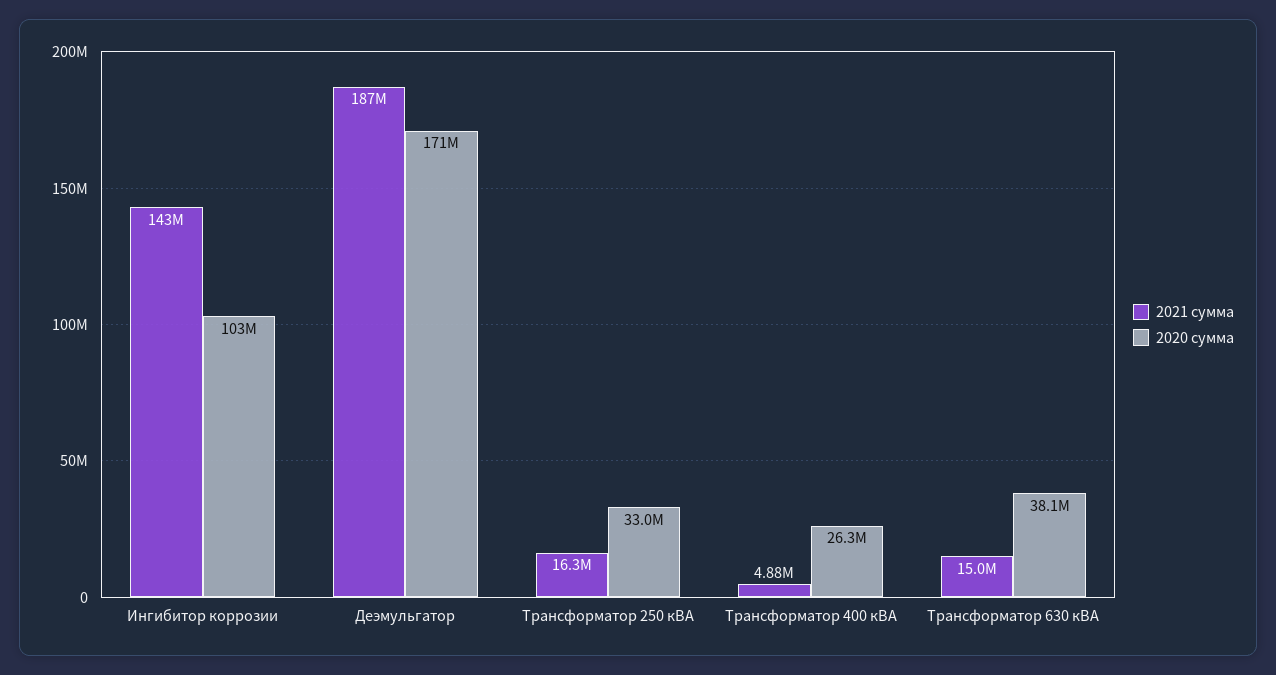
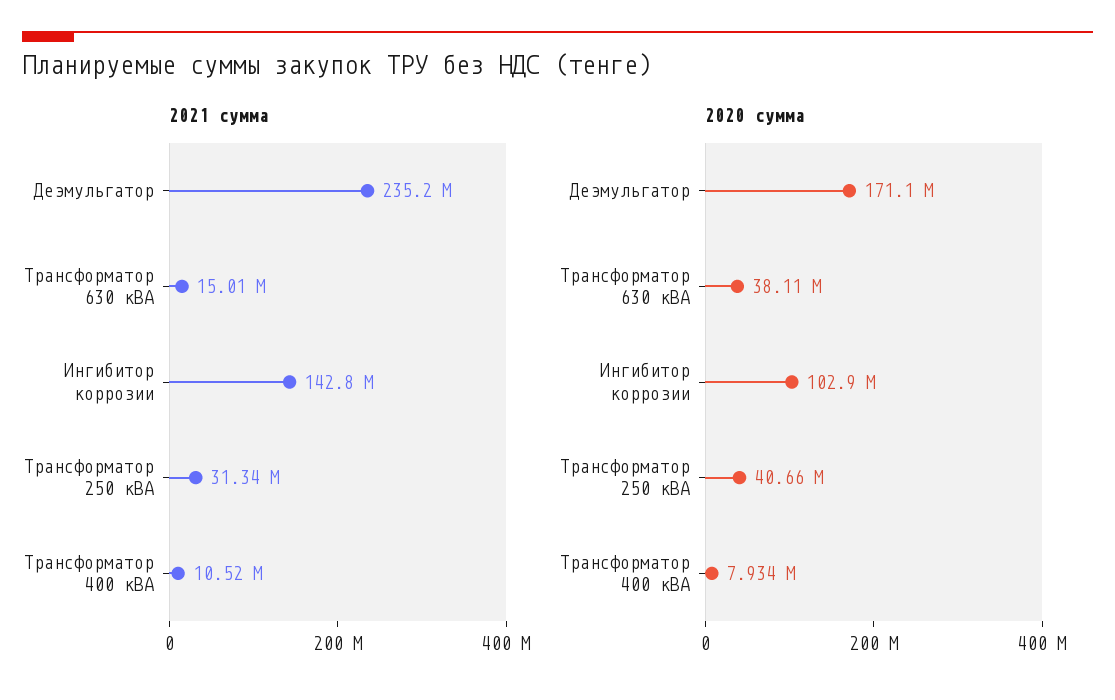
  {
    "2021 сумма": {
      "Ингибитор коррозии": 142800000,
-     "Деэмульгатор": 187000000,
+     "Деэмульгатор": 235200000,
-     "Трансформатор 250 кВА": 16300000,
+     "Трансформатор 250 кВА": 31340000,
-     "Трансформатор 400 кВА": 4880000,
+     "Трансформатор 400 кВА": 10520000,
      "Трансформатор 630 кВА": 15010000
    },
    "2020 сумма": {
      "Ингибитор коррозии": 102900000,
      "Деэмульгатор": 171100000,
-     "Трансформатор 250 кВА": 33000000,
+     "Трансформатор 250 кВА": 40660000,
-     "Трансформатор 400 кВА": 26300000,
+     "Трансформатор 400 кВА": 7934000,
      "Трансформатор 630 кВА": 38110000
    }
  }

